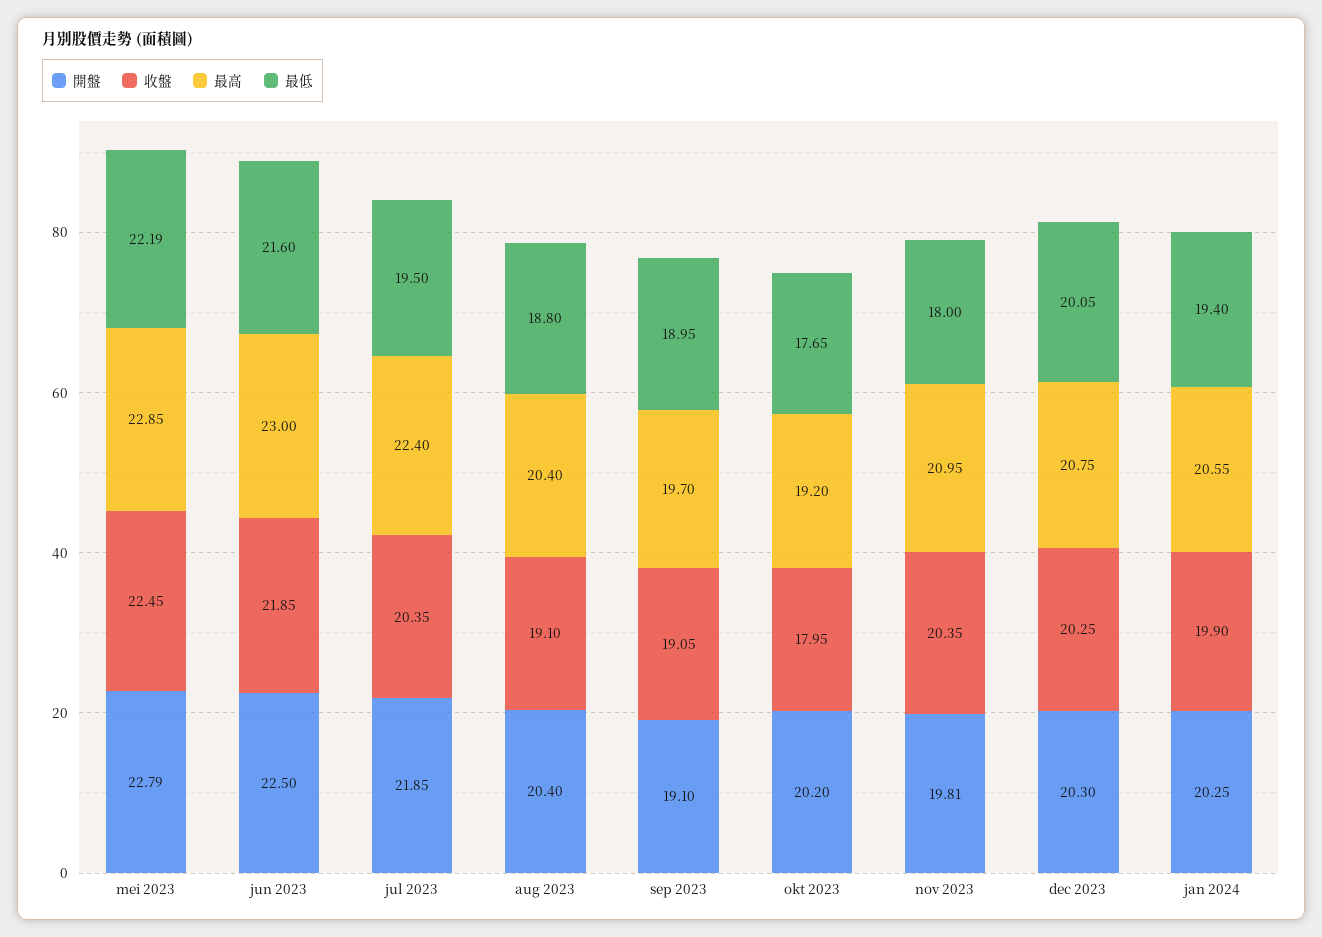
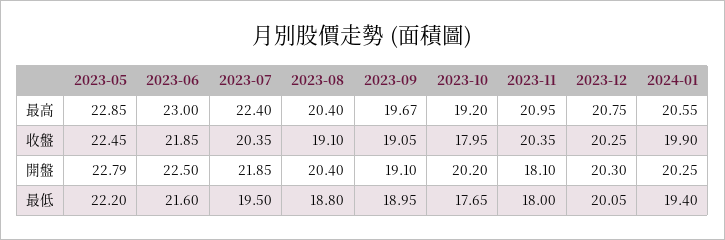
  {
    "開盤": {
      "mei 2023": 22.79,
      "jun 2023": 22.5,
      "jul 2023": 21.85,
      "aug 2023": 20.4,
      "sep 2023": 19.1,
      "okt 2023": 20.2,
-     "nov 2023": 19.81,
+     "nov 2023": 18.1,
      "dec 2023": 20.3,
      "jan 2024": 20.25
    },
    "收盤": {
      "mei 2023": 22.45,
      "jun 2023": 21.85,
      "jul 2023": 20.35,
      "aug 2023": 19.1,
      "sep 2023": 19.05,
      "okt 2023": 17.95,
      "nov 2023": 20.35,
      "dec 2023": 20.25,
      "jan 2024": 19.9
    },
    "最高": {
      "mei 2023": 22.85,
      "jun 2023": 23,
      "jul 2023": 22.4,
      "aug 2023": 20.4,
-     "sep 2023": 19.7,
+     "sep 2023": 19.67,
      "okt 2023": 19.2,
      "nov 2023": 20.95,
      "dec 2023": 20.75,
      "jan 2024": 20.55
    },
    "最低": {
-     "mei 2023": 22.19,
+     "mei 2023": 22.2,
      "jun 2023": 21.6,
      "jul 2023": 19.5,
      "aug 2023": 18.8,
      "sep 2023": 18.95,
      "okt 2023": 17.65,
      "nov 2023": 18,
      "dec 2023": 20.05,
      "jan 2024": 19.4
    }
  }

